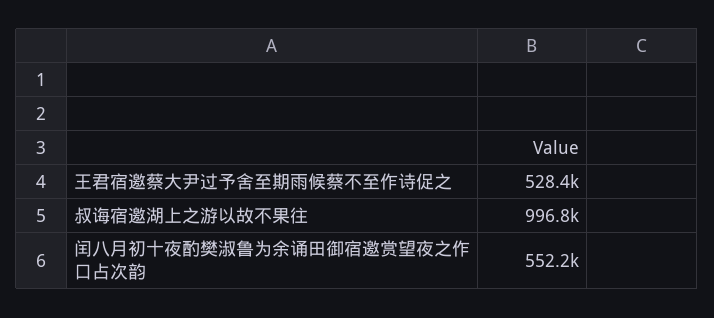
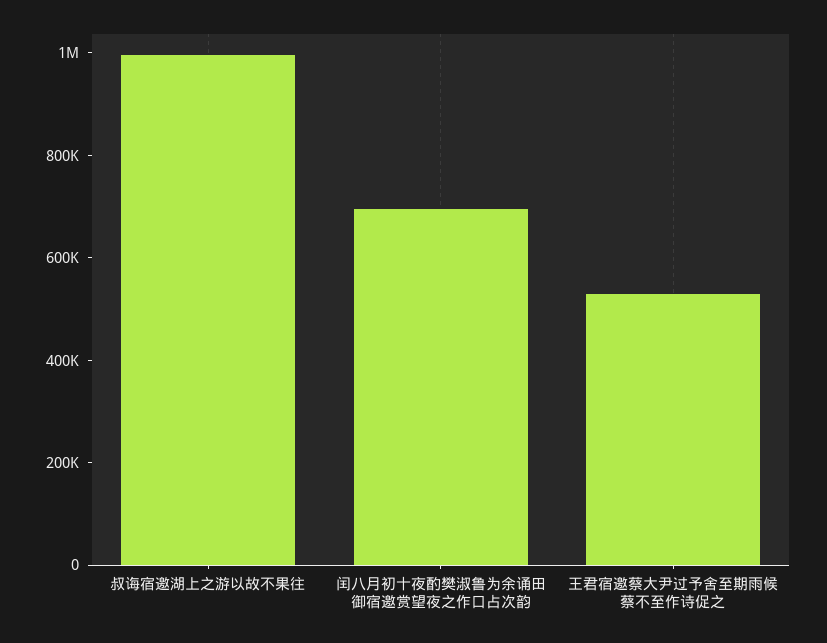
  {
    "王君宿邀蔡大尹过予舍至期雨候蔡不至作诗促之": 528400,
    "叔诲宿邀湖上之游以故不果往": 996800,
-   "闰八月初十夜酌樊淑鲁为余诵田御宿邀赏望夜之作口占次韵": 552200
+   "闰八月初十夜酌樊淑鲁为余诵田御宿邀赏望夜之作口占次韵": 700000
  }

